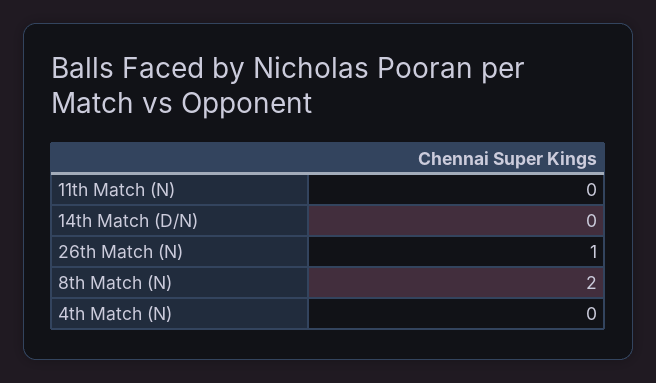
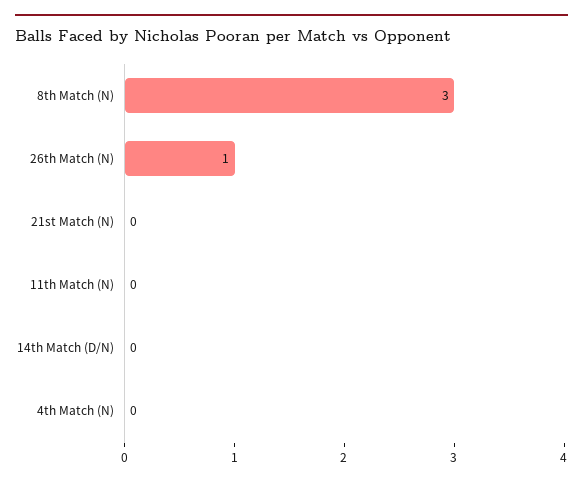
  {
    "11th Match (N)": 0,
    "14th Match (D/N)": 0,
    "26th Match (N)": 1,
-   "8th Match (N)": 2,
+   "8th Match (N)": 3,
-   "4th Match (N)": 0
+   "4th Match (N)": 0,
+   "21st Match (N)": 0
  }

